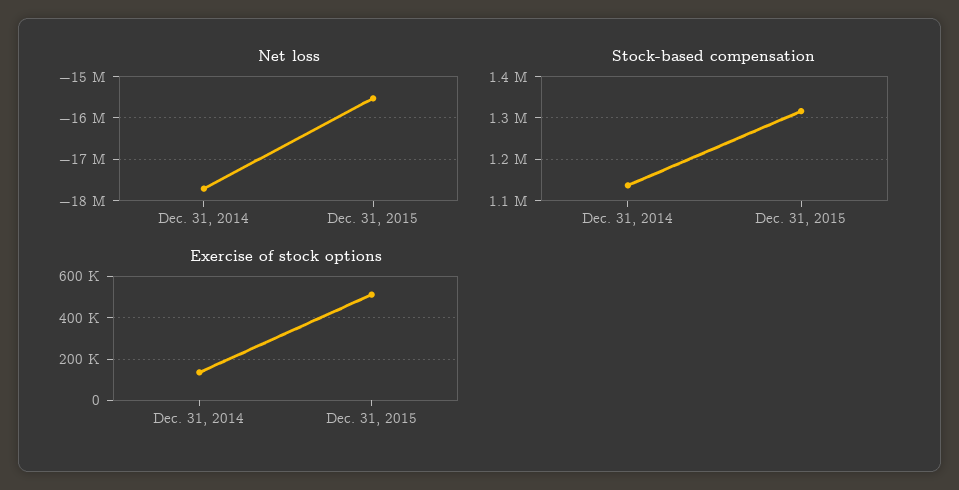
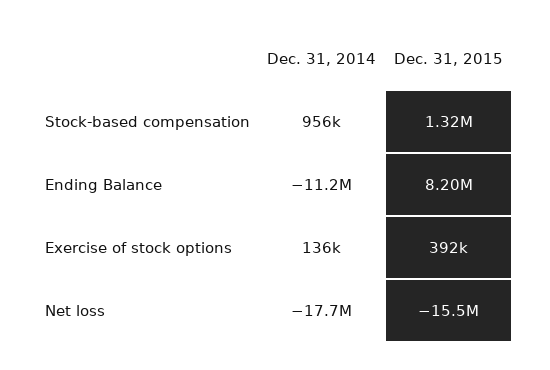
  {
    "Net loss": {
      "Dec. 31, 2014": -17700000,
      "Dec. 31, 2015": -15500000
    },
    "Stock-based compensation": {
-     "Dec. 31, 2014": 1140000,
+     "Dec. 31, 2014": 956000,
      "Dec. 31, 2015": 1320000
    },
    "Exercise of stock options": {
      "Dec. 31, 2014": 136000,
-     "Dec. 31, 2015": 500000
+     "Dec. 31, 2015": 392000
-   }
+   },
+   "Ending Balance": {
+     "Dec. 31, 2014": -11200000,
+     "Dec. 31, 2015": 8200000
+   }
  }

